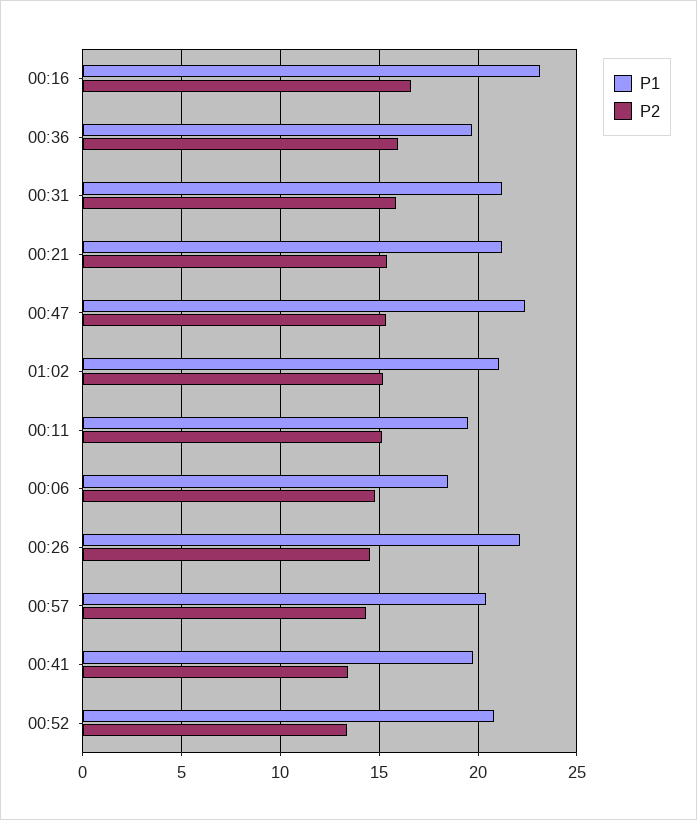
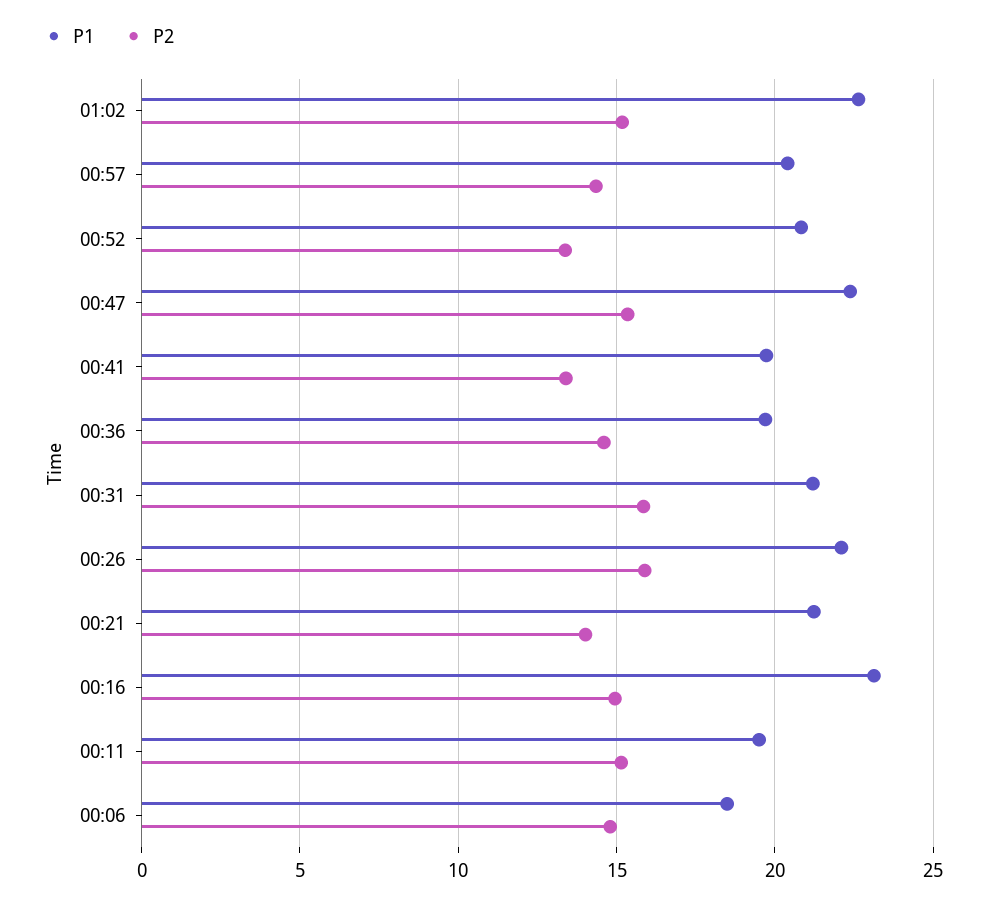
  {
    "P1": {
      "00:16": 23,
      "00:36": 19.5,
      "00:31": 21,
      "00:21": 21,
      "00:47": 22.5,
-     "01:02": 21,
+     "01:02": 22.5,
      "00:11": 19.5,
      "00:06": 18.5,
      "00:26": 22,
      "00:57": 20.5,
      "00:41": 19.5,
      "00:52": 21
    },
    "P2": {
-     "00:16": 16.5,
+     "00:16": 15,
-     "00:36": 16,
+     "00:36": 14.5,
      "00:31": 16,
-     "00:21": 15.5,
+     "00:21": 14,
      "00:47": 15.5,
      "01:02": 15,
      "00:11": 15,
      "00:06": 15,
-     "00:26": 14.5,
+     "00:26": 16,
      "00:57": 14.5,
      "00:41": 13.5,
      "00:52": 13.5
    }
  }

